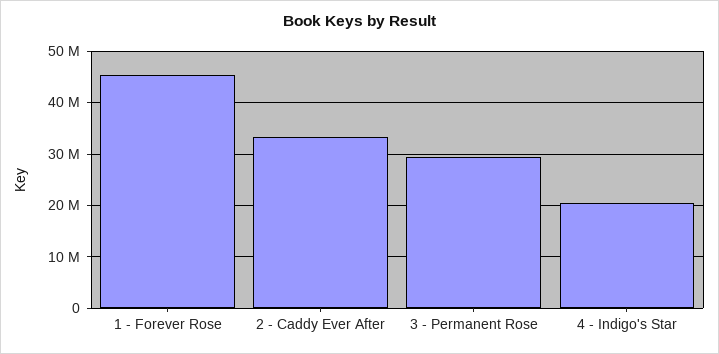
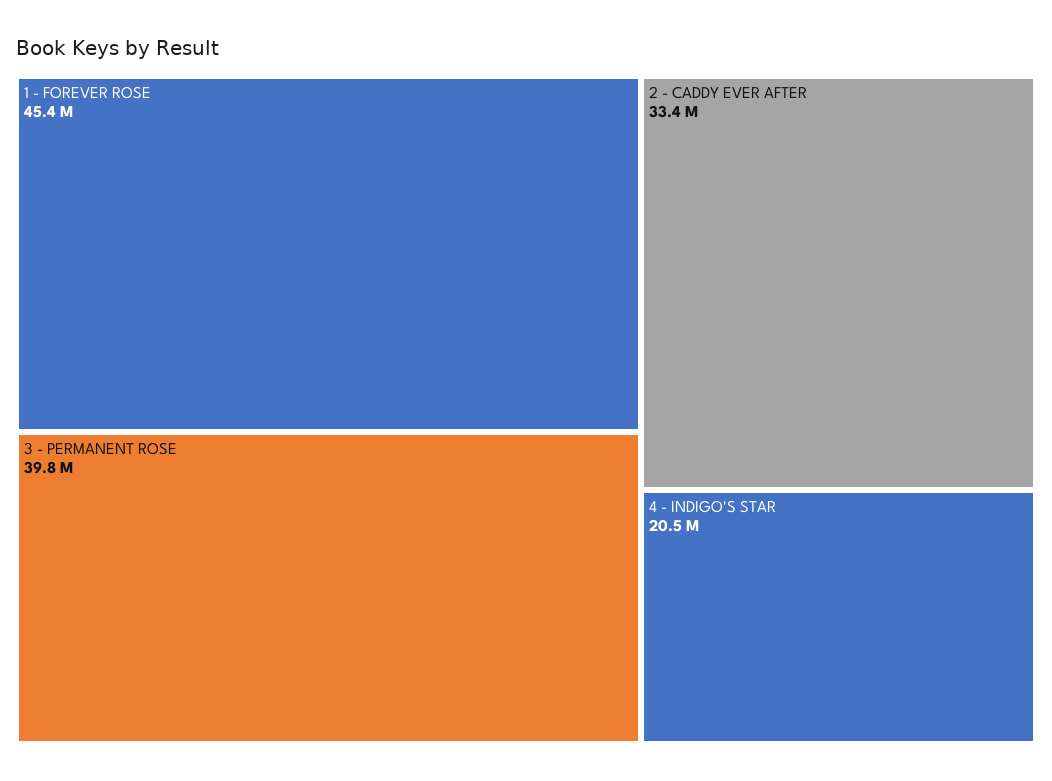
  {
    "1 - Forever Rose": 45400000,
    "2 - Caddy Ever After": 33400000,
-   "3 - Permanent Rose": 30000000,
+   "3 - Permanent Rose": 39800000,
    "4 - Indigo's Star": 20500000
  }

